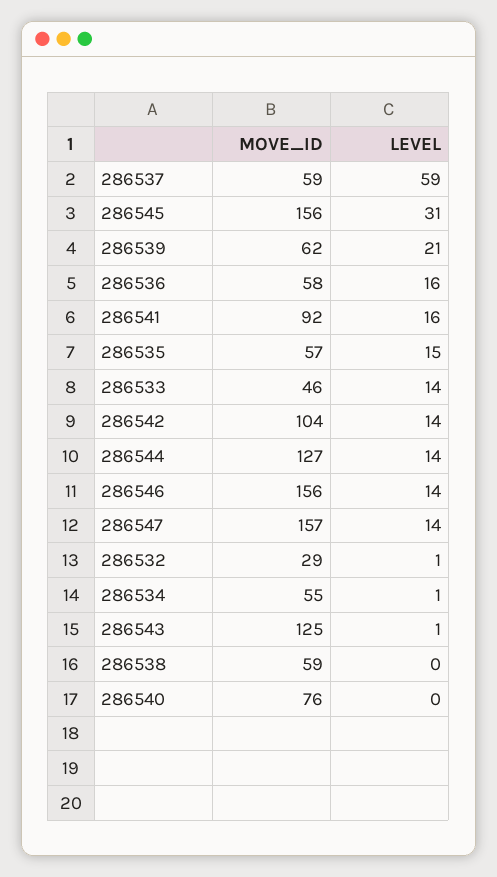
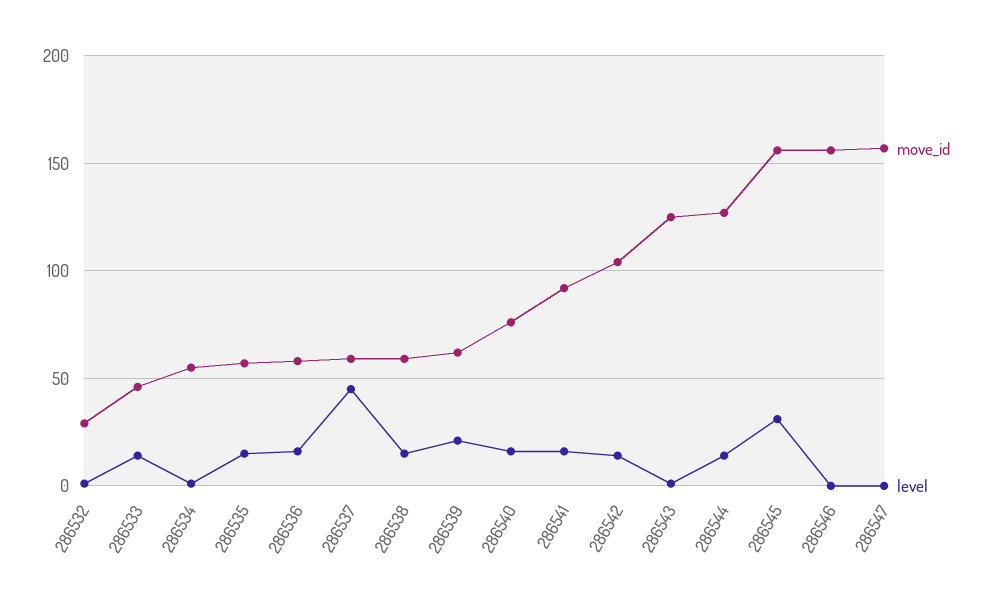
  {
    "MOVE_ID": {
      "286537": 59,
      "286545": 156,
      "286539": 62,
      "286536": 58,
      "286541": 92,
      "286535": 57,
      "286533": 46,
      "286542": 104,
      "286544": 127,
      "286546": 156,
      "286547": 157,
      "286532": 29,
      "286534": 55,
      "286543": 125,
      "286538": 59,
      "286540": 76
    },
    "LEVEL": {
-     "286537": 59,
+     "286537": 45,
      "286545": 31,
      "286539": 21,
      "286536": 16,
      "286541": 16,
      "286535": 15,
      "286533": 14,
      "286542": 14,
      "286544": 14,
-     "286546": 14,
+     "286546": 0,
-     "286547": 14,
+     "286547": 0,
      "286532": 1,
      "286534": 1,
      "286543": 1,
-     "286538": 0,
+     "286538": 15,
-     "286540": 0
+     "286540": 15
    }
  }

